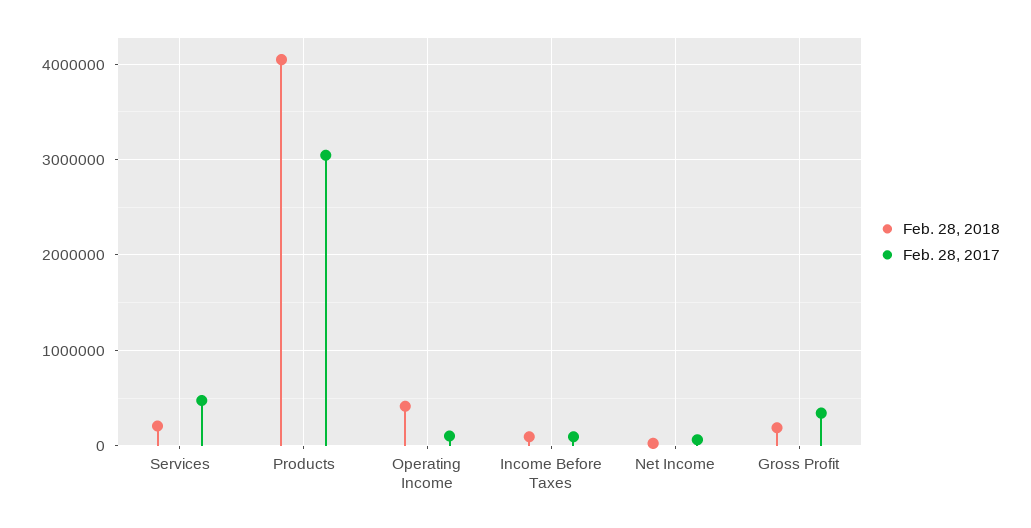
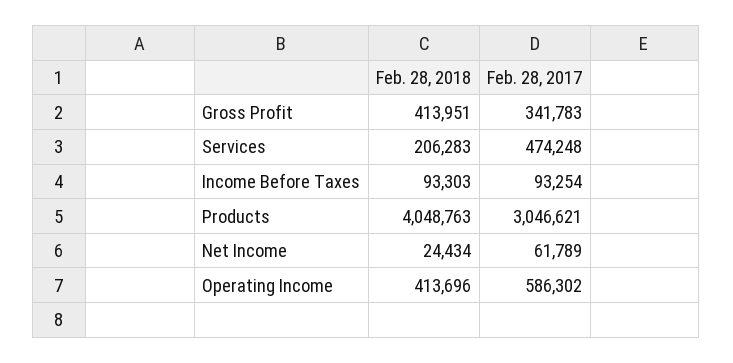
  {
    "Feb. 28, 2018": {
      "Services": 206283,
      "Products": 4048763,
      "Operating Income": 413696,
      "Income Before Taxes": 93303,
      "Net Income": 24434,
-     "Gross Profit": 200000
+     "Gross Profit": 413951
    },
    "Feb. 28, 2017": {
      "Services": 474248,
      "Products": 3046621,
-     "Operating Income": 100000,
+     "Operating Income": 586302,
      "Income Before Taxes": 93254,
      "Net Income": 61789,
      "Gross Profit": 341783
    }
  }

